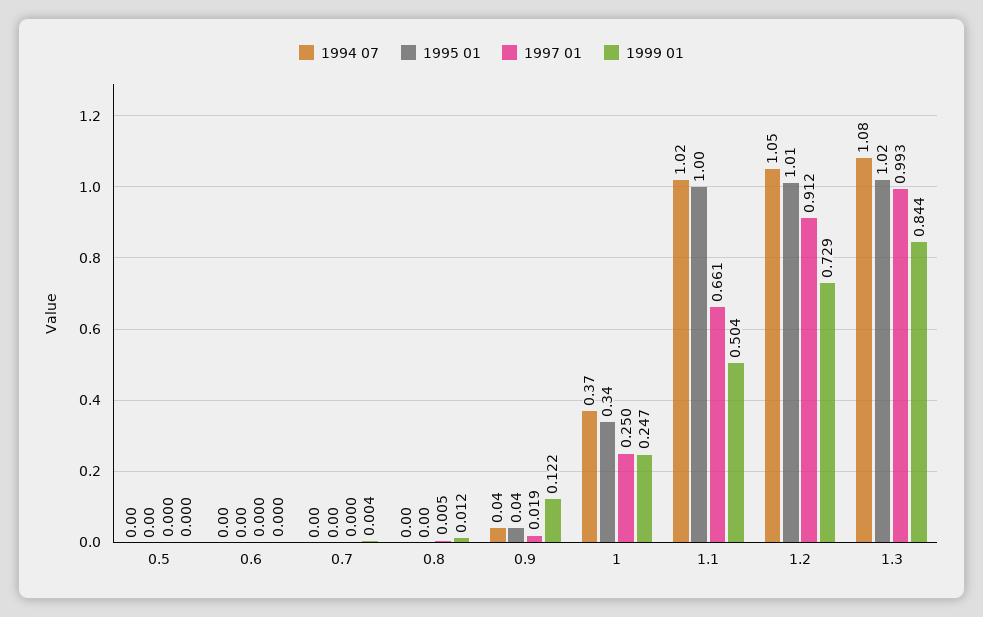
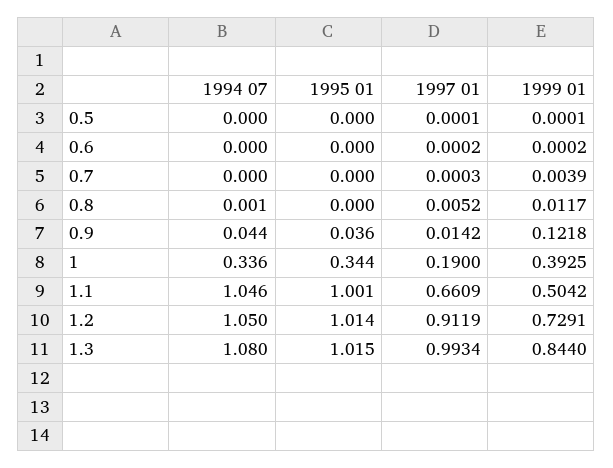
  {
    "1994 07": {
      "0.5": 0,
      "0.6": 0,
      "0.7": 0,
      "0.8": 0.001,
      "0.9": 0.044,
-     "1": 0.37,
+     "1": 0.336,
-     "1.1": 1.02,
+     "1.1": 1.046,
      "1.2": 1.05,
      "1.3": 1.08
    },
    "1995 01": {
      "0.5": 0,
      "0.6": 0,
      "0.7": 0,
      "0.8": 0,
      "0.9": 0.036,
      "1": 0.344,
      "1.1": 1.001,
      "1.2": 1.014,
      "1.3": 1.015
    },
    "1997 01": {
      "0.5": 0.0001,
      "0.6": 0.0002,
      "0.7": 0.0003,
      "0.8": 0.0052,
-     "0.9": 0.019,
+     "0.9": 0.0142,
-     "1": 0.25,
+     "1": 0.19,
      "1.1": 0.6609,
      "1.2": 0.9119,
      "1.3": 0.9934
    },
    "1999 01": {
      "0.5": 0.0001,
      "0.6": 0.0002,
      "0.7": 0.0039,
      "0.8": 0.0117,
      "0.9": 0.1218,
-     "1": 0.247,
+     "1": 0.3925,
      "1.1": 0.5042,
      "1.2": 0.7291,
      "1.3": 0.844
    }
  }

